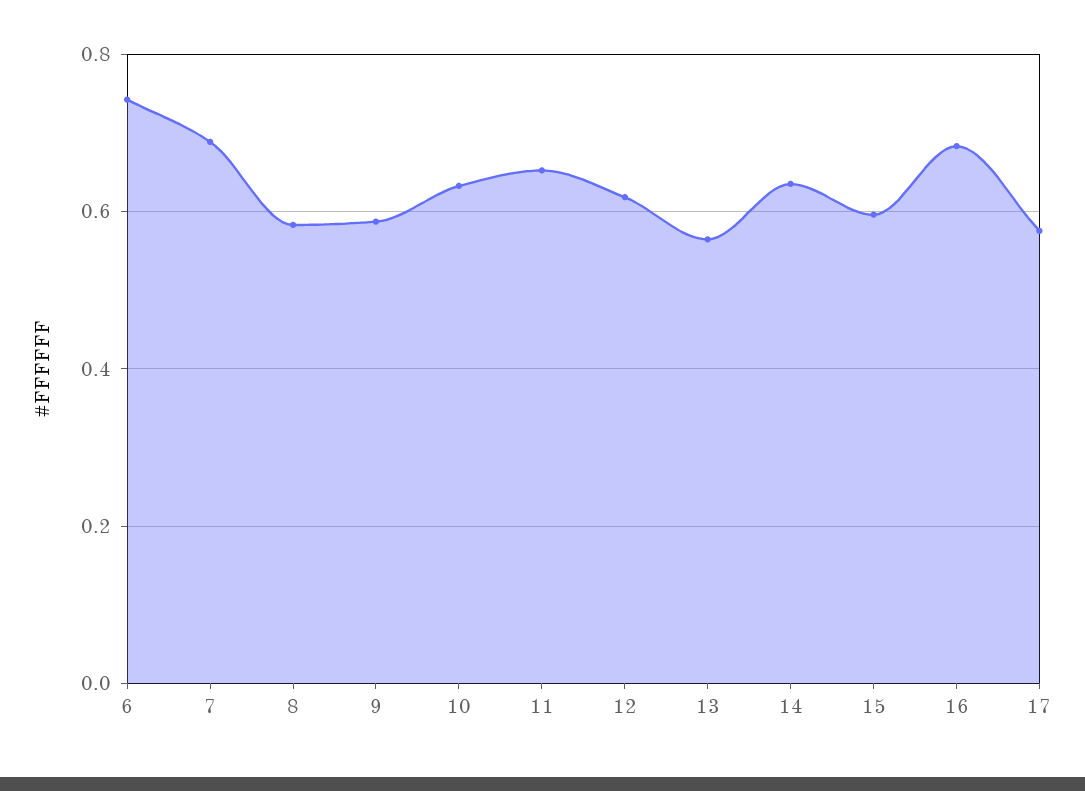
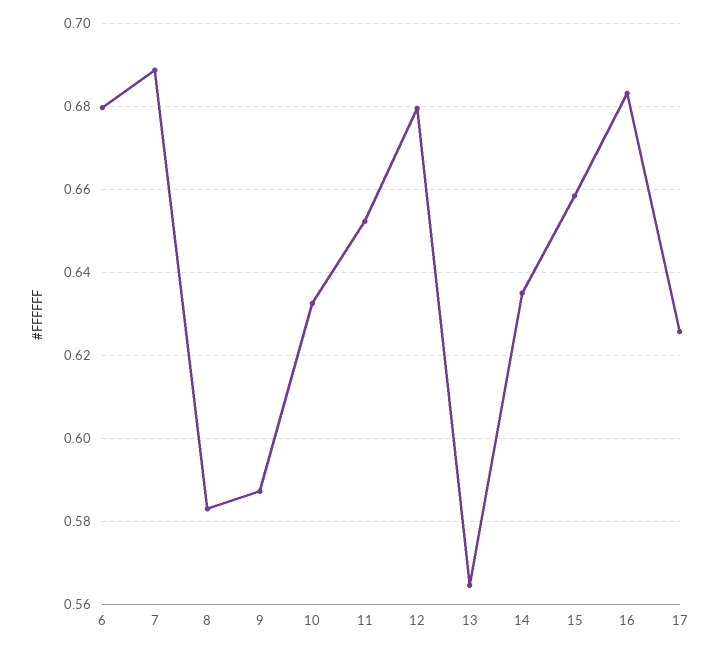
  {
-   "6": 0.74,
+   "6": 0.68,
    "7": 0.688,
    "8": 0.584,
    "9": 0.588,
    "10": 0.632,
    "11": 0.652,
-   "12": 0.62,
+   "12": 0.68,
    "13": 0.564,
    "14": 0.636,
-   "15": 0.6,
+   "15": 0.658,
    "16": 0.684,
-   "17": 0.58
+   "17": 0.626
  }

